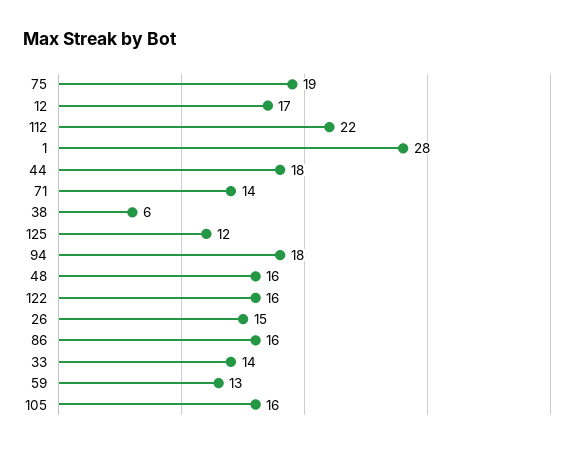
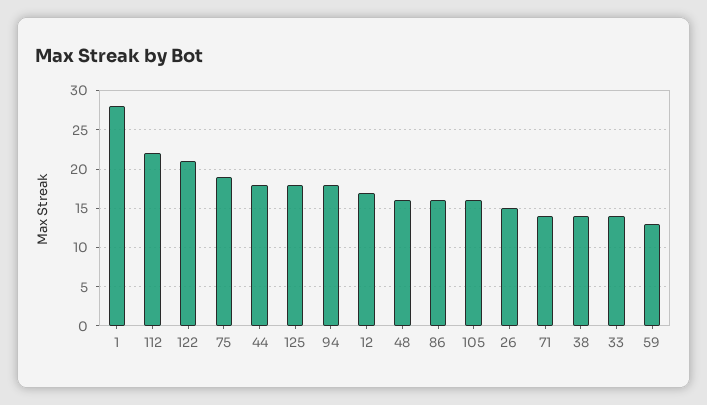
  {
    "75": 19,
    "12": 17,
    "112": 22,
    "1": 28,
    "44": 18,
    "71": 14,
-   "38": 6,
+   "38": 14,
-   "125": 12,
+   "125": 18,
    "94": 18,
    "48": 16,
-   "122": 16,
+   "122": 21,
    "26": 15,
    "86": 16,
    "33": 14,
    "59": 13,
    "105": 16
  }

